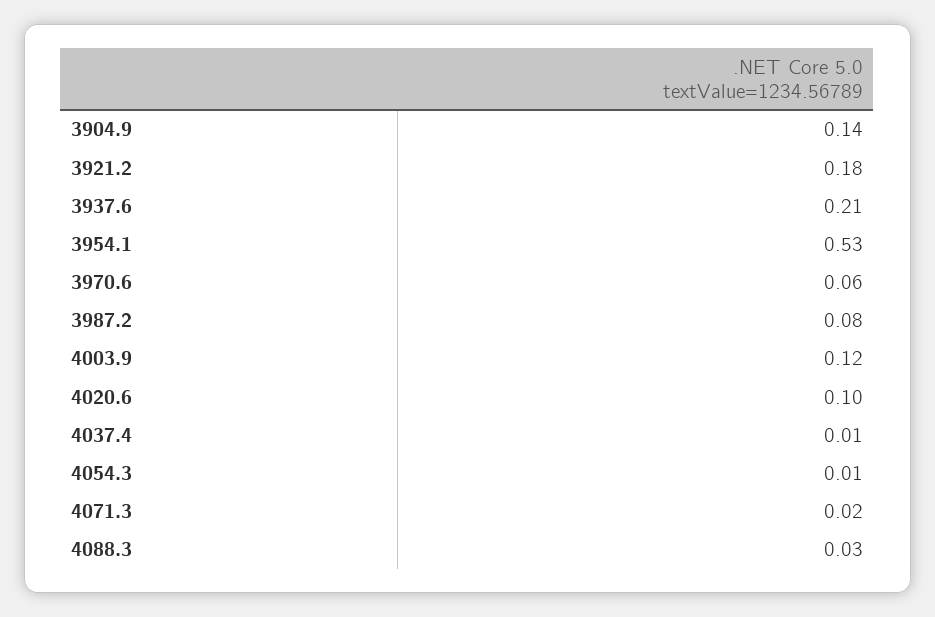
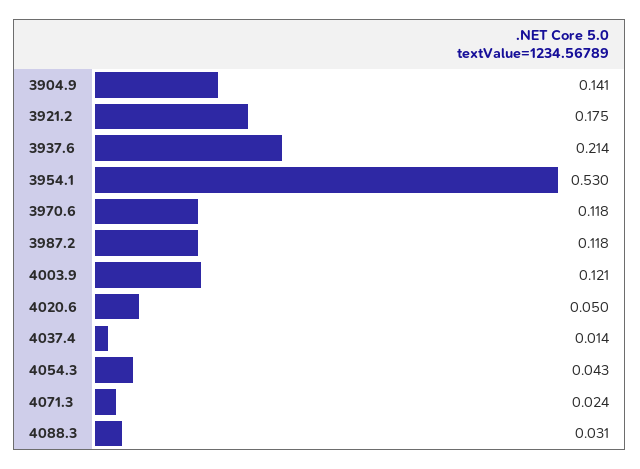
  {
    "3904.9": 0.141,
    "3921.2": 0.175,
    "3937.6": 0.214,
    "3954.1": 0.53,
-   "3970.6": 0.06,
+   "3970.6": 0.118,
-   "3987.2": 0.08,
+   "3987.2": 0.118,
    "4003.9": 0.121,
-   "4020.6": 0.1,
+   "4020.6": 0.05,
    "4037.4": 0.014,
-   "4054.3": 0.01,
+   "4054.3": 0.043,
    "4071.3": 0.024,
    "4088.3": 0.031
  }

